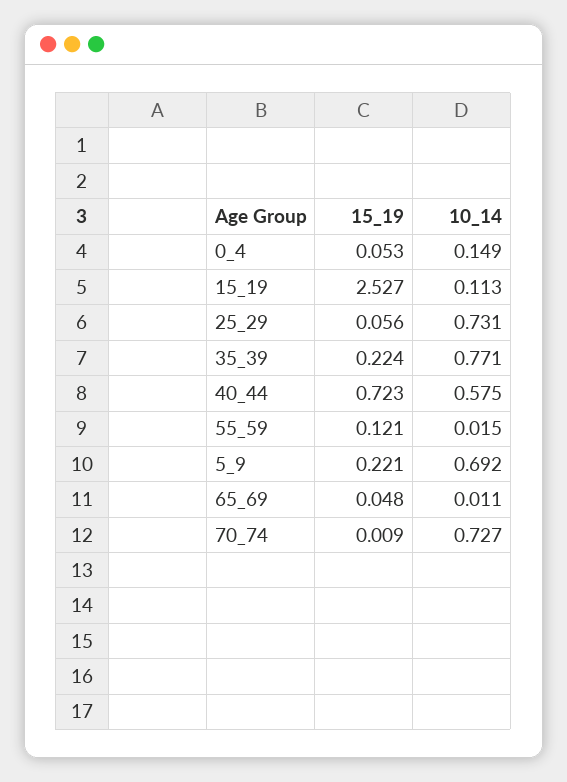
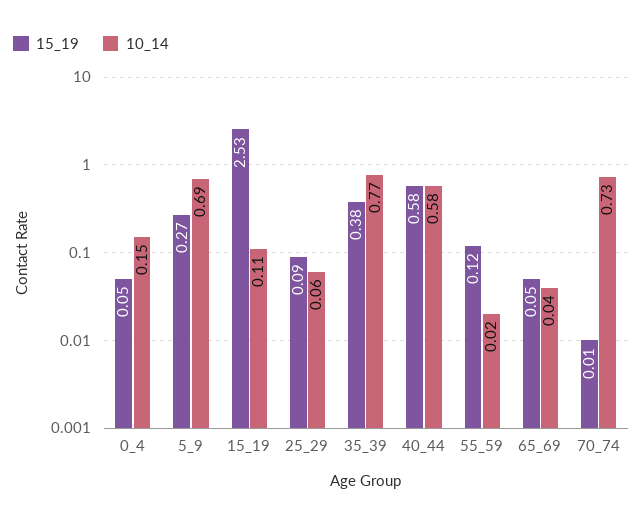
  {
    "15_19": {
      "0_4": 0.053,
      "15_19": 2.527,
-     "25_29": 0.056,
+     "25_29": 0.09,
-     "35_39": 0.224,
+     "35_39": 0.38,
-     "40_44": 0.723,
+     "40_44": 0.58,
      "55_59": 0.121,
-     "5_9": 0.221,
+     "5_9": 0.27,
      "65_69": 0.048,
      "70_74": 0.009
    },
    "10_14": {
      "0_4": 0.149,
      "15_19": 0.113,
-     "25_29": 0.731,
+     "25_29": 0.06,
      "35_39": 0.771,
      "40_44": 0.575,
      "55_59": 0.015,
      "5_9": 0.692,
-     "65_69": 0.011,
+     "65_69": 0.04,
      "70_74": 0.727
    }
  }

